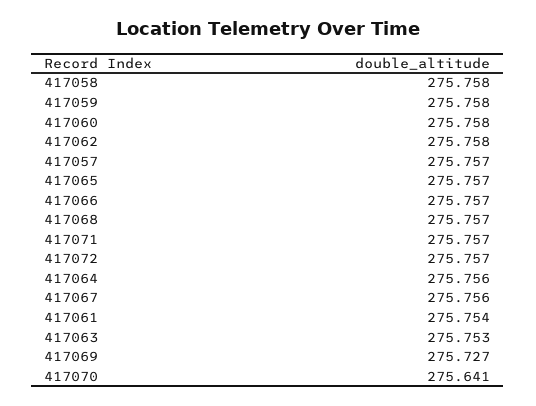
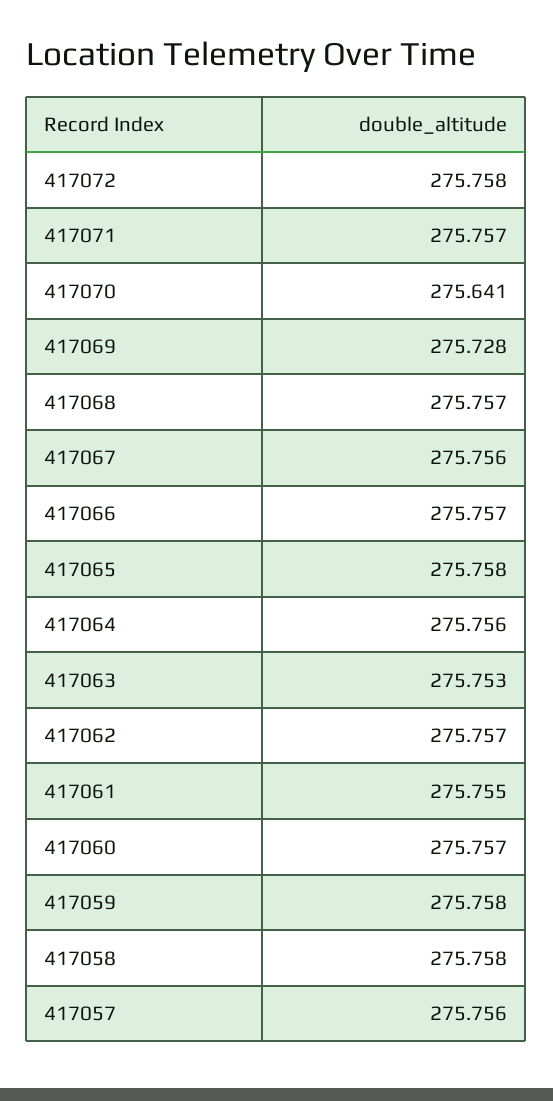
  {
    "417058": 275.758,
    "417059": 275.758,
-   "417060": 275.758,
+   "417060": 275.757,
-   "417062": 275.758,
+   "417062": 275.757,
-   "417057": 275.757,
+   "417057": 275.756,
-   "417065": 275.757,
+   "417065": 275.758,
    "417066": 275.757,
    "417068": 275.757,
    "417071": 275.757,
-   "417072": 275.757,
+   "417072": 275.758,
    "417064": 275.756,
    "417067": 275.756,
-   "417061": 275.754,
+   "417061": 275.755,
    "417063": 275.753,
-   "417069": 275.727,
+   "417069": 275.728,
    "417070": 275.641
  }

